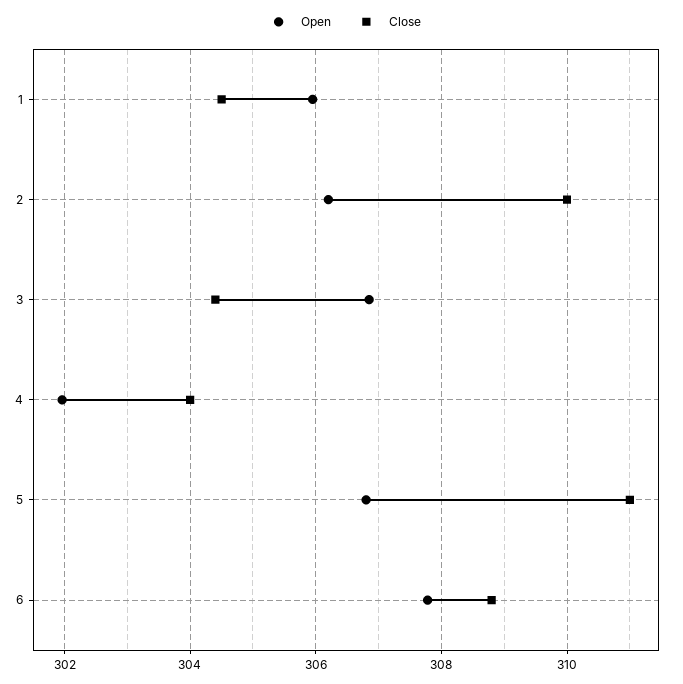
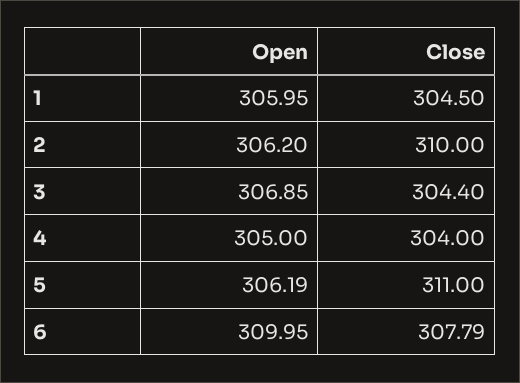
  {
    "Open": {
      "1": 305.95,
      "2": 306.2,
      "3": 306.85,
-     "4": 302,
+     "4": 305,
-     "5": 306.8,
+     "5": 306.19,
-     "6": 307.8
+     "6": 309.95
    },
    "Close": {
      "1": 304.5,
      "2": 310,
      "3": 304.4,
      "4": 304,
      "5": 311,
-     "6": 308.8
+     "6": 307.79
    }
  }

